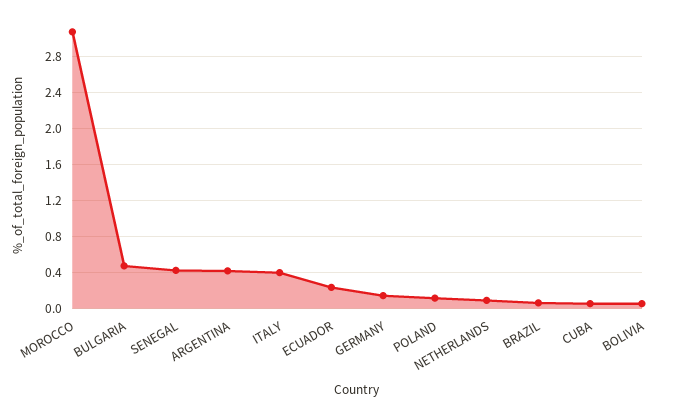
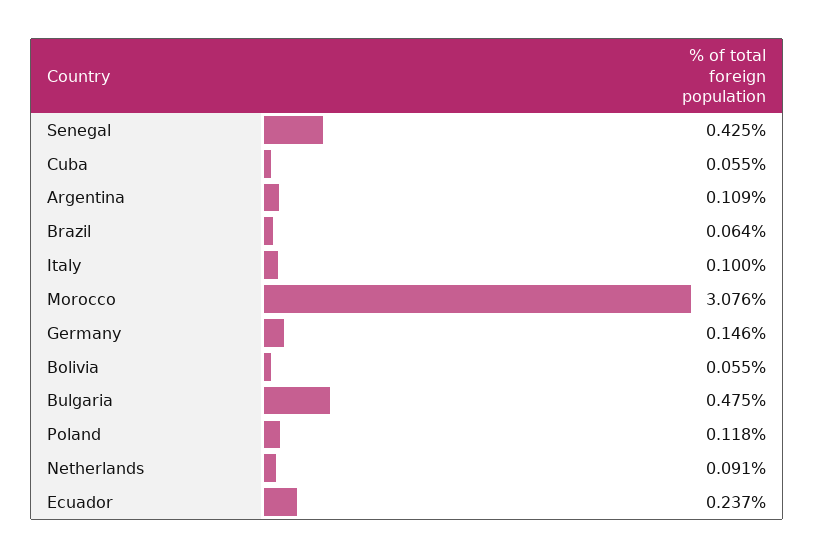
  {
    "MOROCCO": 3.076,
    "BULGARIA": 0.475,
    "SENEGAL": 0.425,
-   "ARGENTINA": 0.4,
+   "ARGENTINA": 0.109,
-   "ITALY": 0.4,
+   "ITALY": 0.1,
    "ECUADOR": 0.237,
    "GERMANY": 0.146,
    "POLAND": 0.118,
    "NETHERLANDS": 0.091,
    "BRAZIL": 0.064,
    "CUBA": 0.055,
    "BOLIVIA": 0.055
  }

